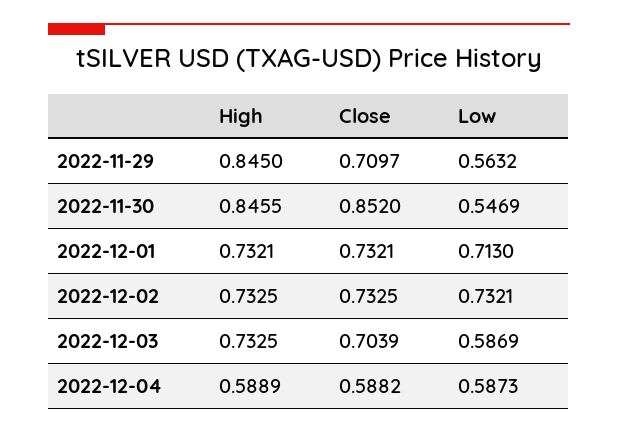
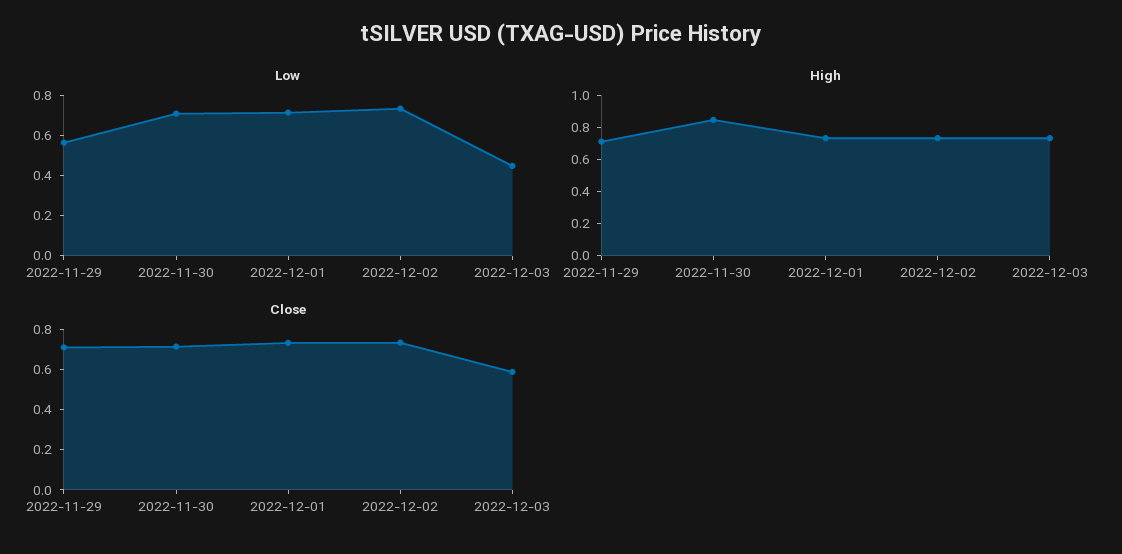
  {
    "High": {
-     "2022-11-29": 0.845,
+     "2022-11-29": 0.7,
      "2022-11-30": 0.8455,
      "2022-12-01": 0.7321,
      "2022-12-02": 0.7325,
-     "2022-12-03": 0.7325,
+     "2022-12-03": 0.7325
-     "2022-12-04": 0.5889
    },
    "Close": {
      "2022-11-29": 0.7097,
-     "2022-11-30": 0.852,
+     "2022-11-30": 0.7,
      "2022-12-01": 0.7321,
      "2022-12-02": 0.7325,
-     "2022-12-03": 0.7039,
+     "2022-12-03": 0.6
-     "2022-12-04": 0.5882
    },
    "Low": {
      "2022-11-29": 0.5632,
-     "2022-11-30": 0.5469,
+     "2022-11-30": 0.7,
      "2022-12-01": 0.713,
      "2022-12-02": 0.7321,
-     "2022-12-03": 0.5869,
+     "2022-12-03": 0.45
-     "2022-12-04": 0.5873
    }
  }

